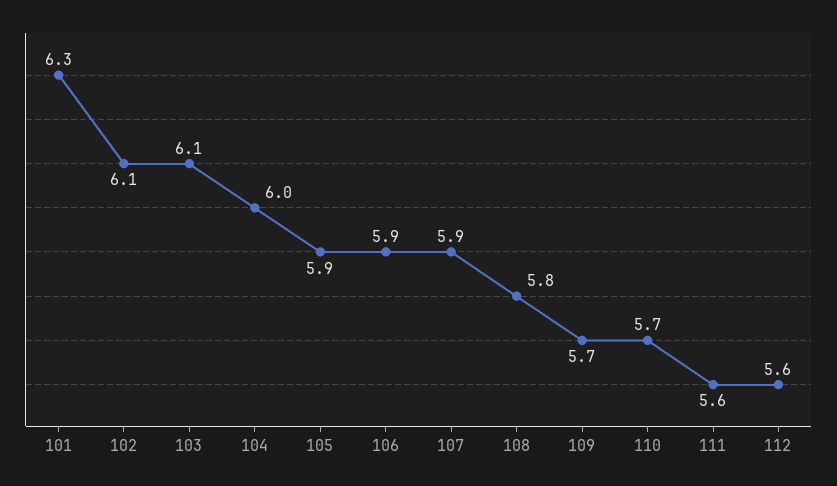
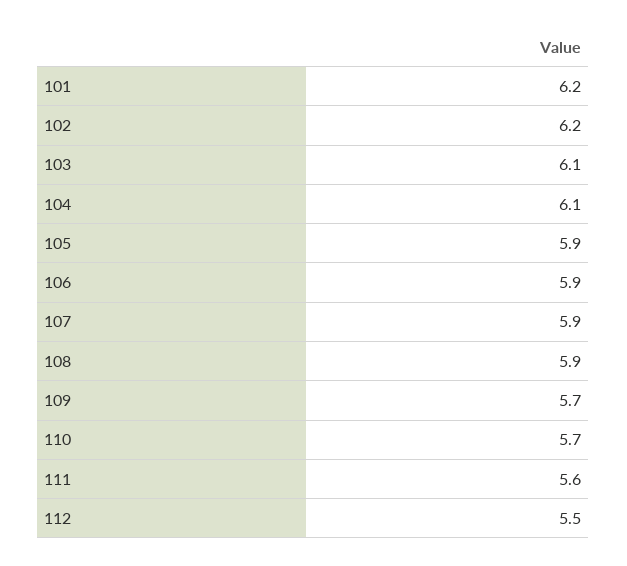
  {
-   "101": 6.3,
+   "101": 6.2,
-   "102": 6.1,
+   "102": 6.2,
    "103": 6.1,
-   "104": 6,
+   "104": 6.1,
    "105": 5.9,
    "106": 5.9,
    "107": 5.9,
-   "108": 5.8,
+   "108": 5.9,
    "109": 5.7,
    "110": 5.7,
    "111": 5.6,
-   "112": 5.6
+   "112": 5.5
  }

